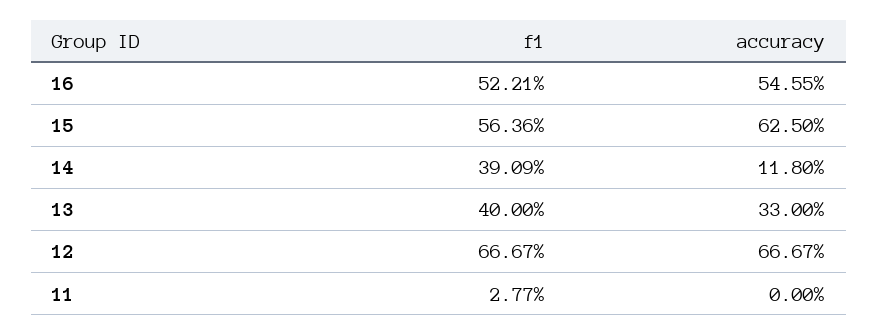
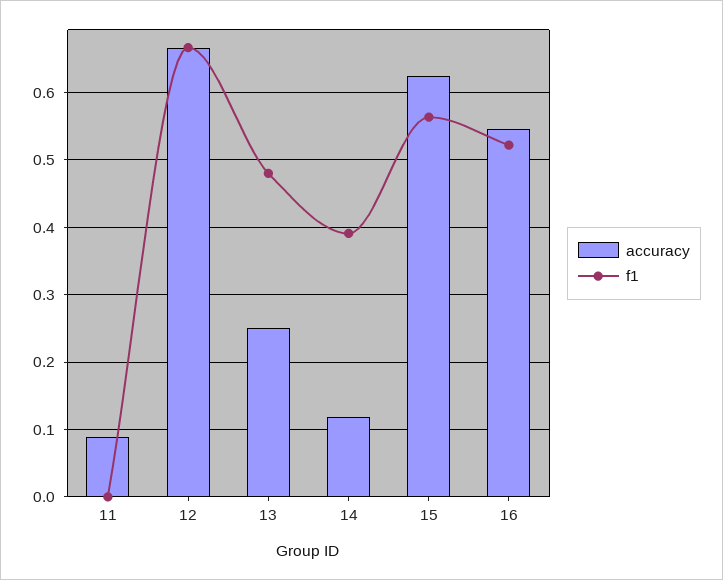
  {
    "f1": {
      "16": 0.5221,
      "15": 0.5636,
      "14": 0.3909,
-     "13": 0.4,
+     "13": 0.48,
      "12": 0.6667,
-     "11": 0.0277
+     "11": 0
    },
    "accuracy": {
      "16": 0.5455,
      "15": 0.625,
      "14": 0.118,
-     "13": 0.33,
+     "13": 0.25,
      "12": 0.6667,
-     "11": 0
+     "11": 0.09
    }
  }

